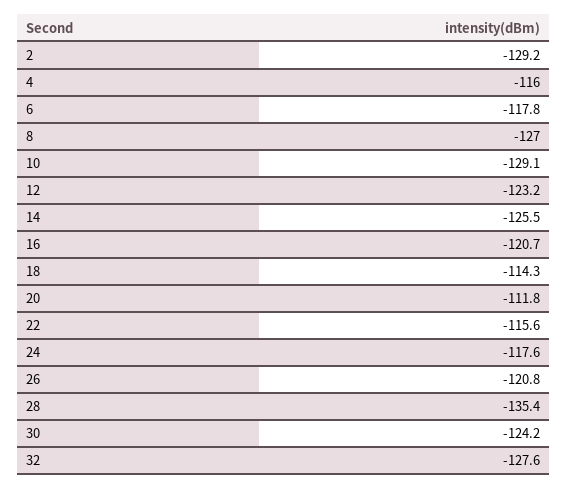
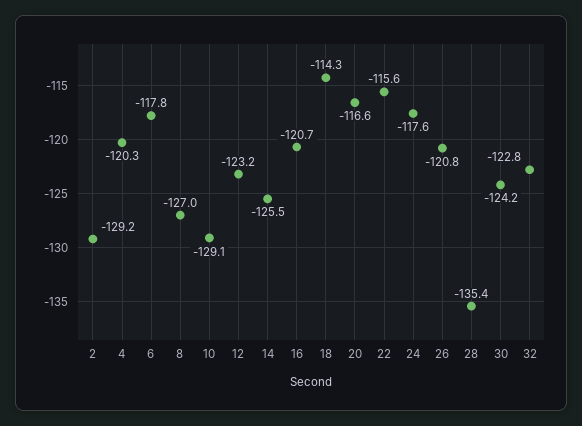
  {
    "2": -129.2,
-   "4": -116,
+   "4": -120.3,
    "6": -117.8,
    "8": -127,
    "10": -129.1,
    "12": -123.2,
    "14": -125.5,
    "16": -120.7,
    "18": -114.3,
-   "20": -111.8,
+   "20": -116.6,
    "22": -115.6,
    "24": -117.6,
    "26": -120.8,
    "28": -135.4,
    "30": -124.2,
-   "32": -127.6
+   "32": -122.8
  }

